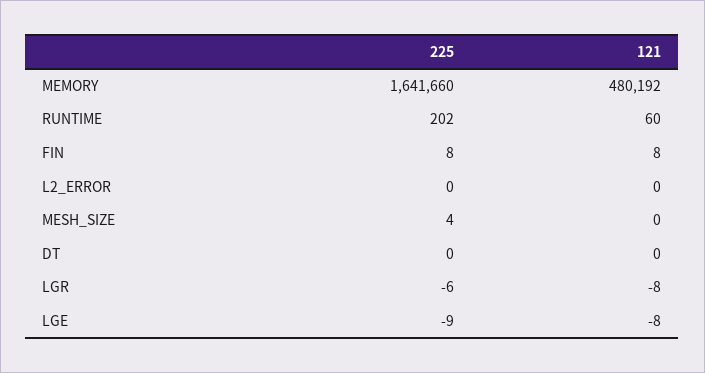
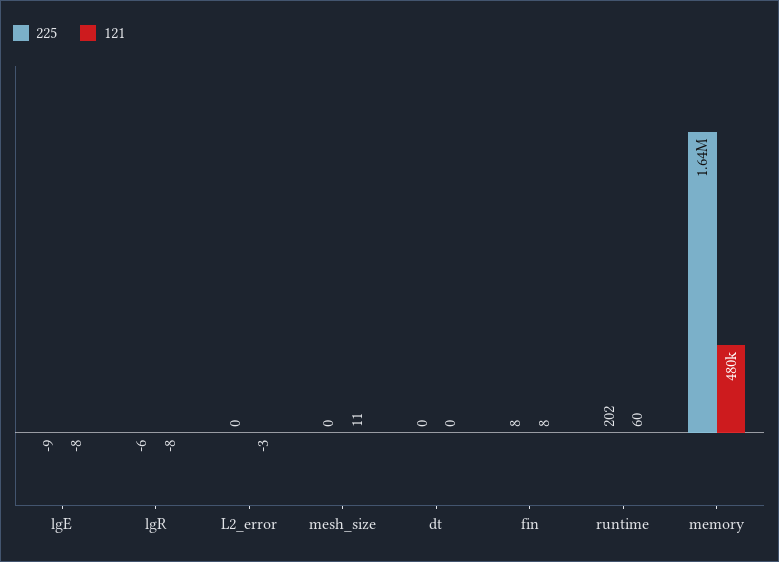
  {
    "225": {
      "MEMORY": 1641660,
      "RUNTIME": 202,
      "FIN": 8,
      "L2_ERROR": 0,
-     "MESH_SIZE": 4,
+     "MESH_SIZE": 0,
      "DT": 0,
      "LGR": -6,
      "LGE": -9
    },
    "121": {
      "MEMORY": 480192,
      "RUNTIME": 60,
      "FIN": 8,
-     "L2_ERROR": 0,
+     "L2_ERROR": -3,
-     "MESH_SIZE": 0,
+     "MESH_SIZE": 11,
      "DT": 0,
      "LGR": -8,
      "LGE": -8
    }
  }

